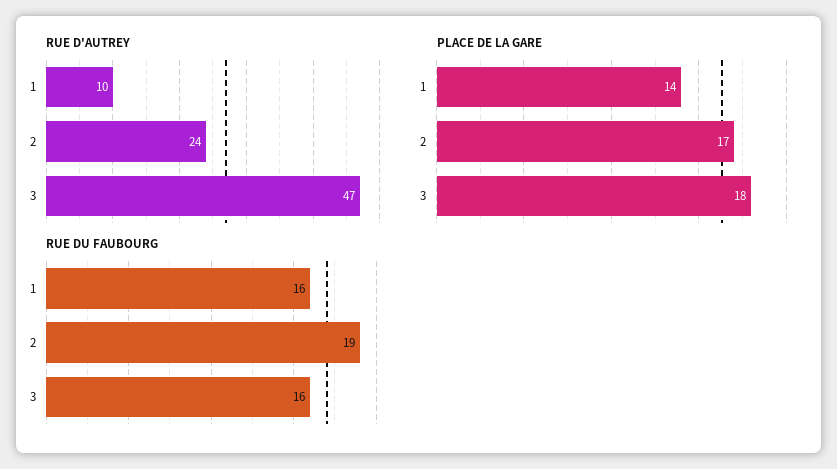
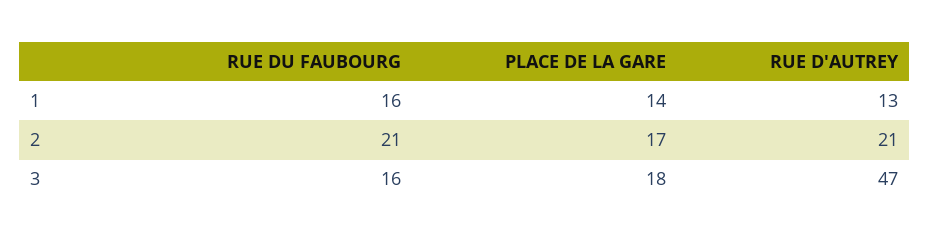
  {
    "RUE D'AUTREY": {
-     "1": 10,
+     "1": 13,
-     "2": 24,
+     "2": 21,
      "3": 47
    },
    "PLACE DE LA GARE": {
      "1": 14,
      "2": 17,
      "3": 18
    },
    "RUE DU FAUBOURG": {
      "1": 16,
-     "2": 19,
+     "2": 21,
      "3": 16
    }
  }

